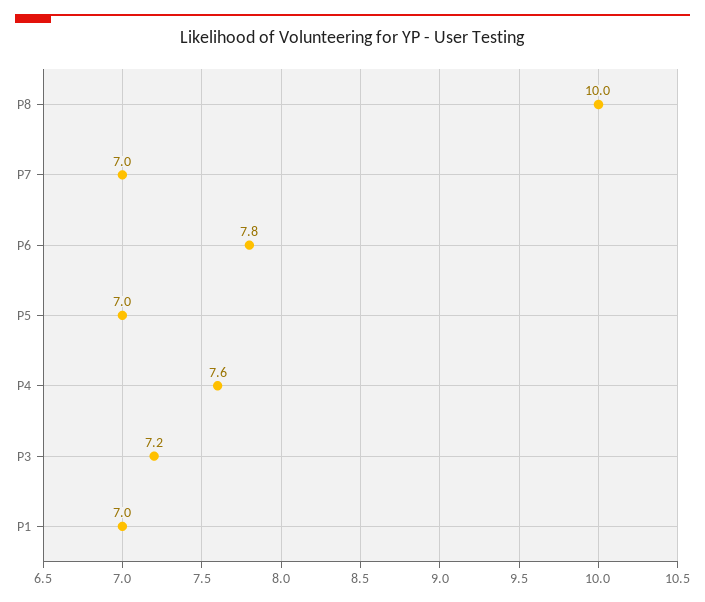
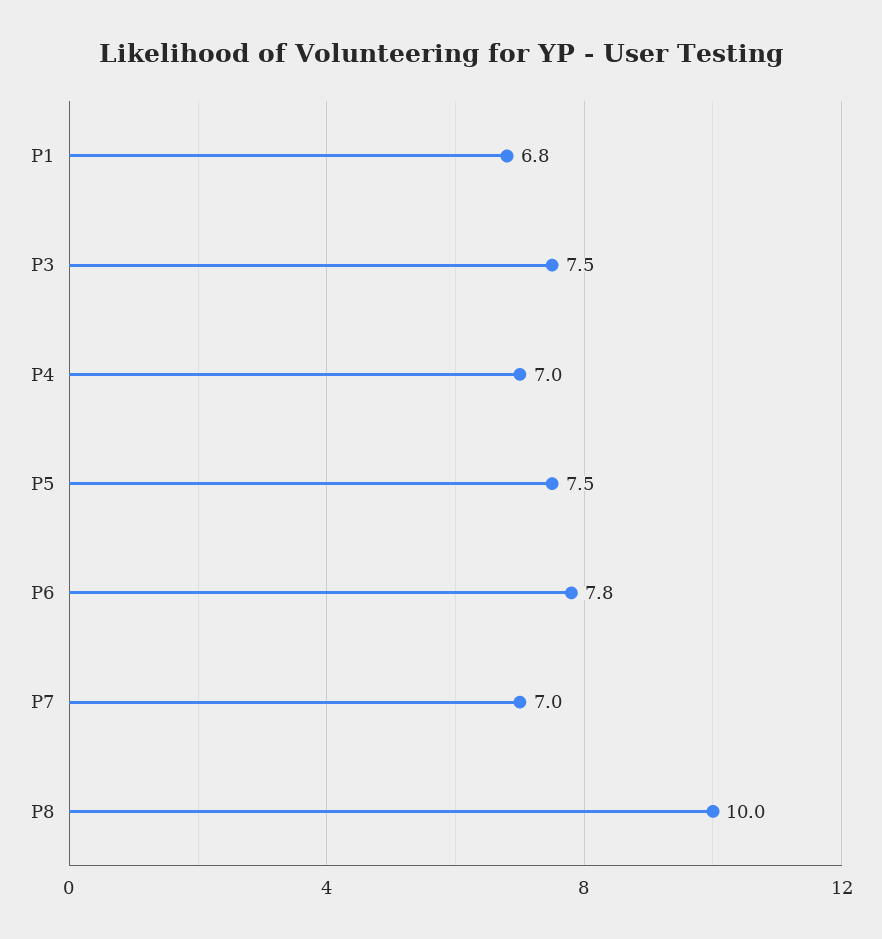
  {
    "P8": 10,
    "P7": 7,
    "P6": 7.8,
-   "P5": 7,
+   "P5": 7.5,
-   "P4": 7.6,
+   "P4": 7,
-   "P3": 7.2,
+   "P3": 7.5,
-   "P1": 7
+   "P1": 6.8
  }

